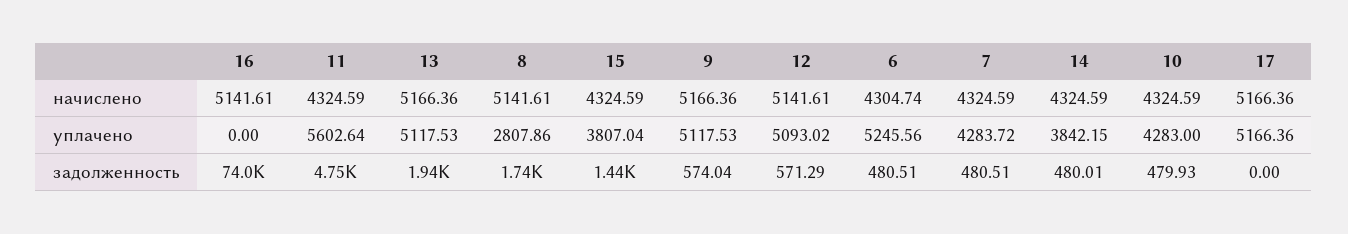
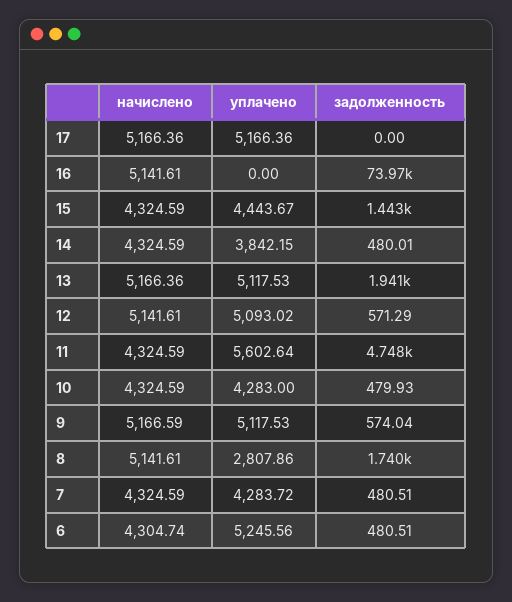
  {
    "16": {
      "начислено": 5141.61,
      "уплачено": 0,
      "задолженность": 73970
    },
    "11": {
      "начислено": 4324.59,
      "уплачено": 5602.64,
      "задолженность": 4748
    },
    "13": {
      "начислено": 5166.36,
      "уплачено": 5117.53,
      "задолженность": 1941
    },
    "8": {
      "начислено": 5141.61,
      "уплачено": 2807.86,
      "задолженность": 1740
    },
    "15": {
      "начислено": 4324.59,
-     "уплачено": 3807.04,
+     "уплачено": 4443.67,
      "задолженность": 1443
    },
    "9": {
-     "начислено": 5166.36,
+     "начислено": 5166.59,
      "уплачено": 5117.53,
      "задолженность": 574.04
    },
    "12": {
      "начислено": 5141.61,
      "уплачено": 5093.02,
      "задолженность": 571.29
    },
    "6": {
      "начислено": 4304.74,
      "уплачено": 5245.56,
      "задолженность": 480.51
    },
    "7": {
      "начислено": 4324.59,
      "уплачено": 4283.72,
      "задолженность": 480.51
    },
    "14": {
      "начислено": 4324.59,
      "уплачено": 3842.15,
      "задолженность": 480.01
    },
    "10": {
      "начислено": 4324.59,
      "уплачено": 4283,
      "задолженность": 479.93
    },
    "17": {
      "начислено": 5166.36,
      "уплачено": 5166.36,
      "задолженность": 0
    }
  }

